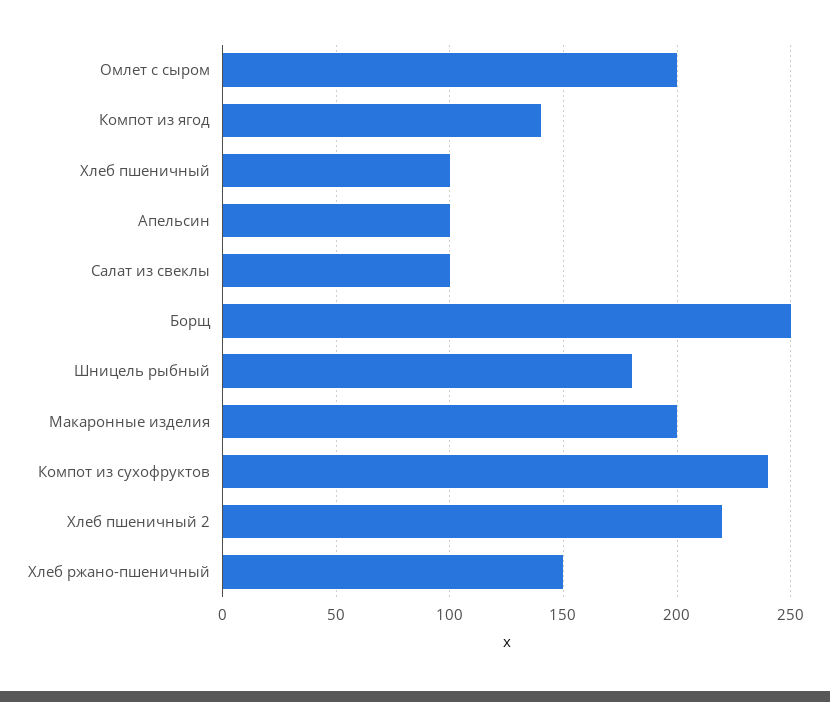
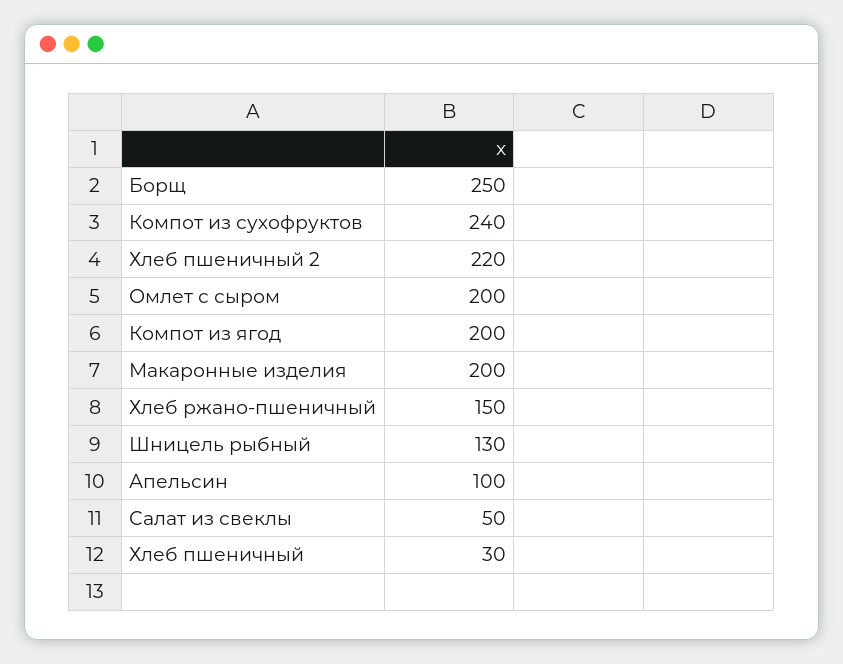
  {
    "Омлет с сыром": 200,
-   "Компот из ягод": 140,
+   "Компот из ягод": 200,
-   "Хлеб пшеничный": 100,
+   "Хлеб пшеничный": 30,
    "Апельсин": 100,
-   "Салат из свеклы": 100,
+   "Салат из свеклы": 50,
    "Борщ": 250,
-   "Шницель рыбный": 180,
+   "Шницель рыбный": 130,
    "Макаронные изделия": 200,
    "Компот из сухофруктов": 240,
    "Хлеб пшеничный 2": 220,
    "Хлеб ржано-пшеничный": 150
  }

